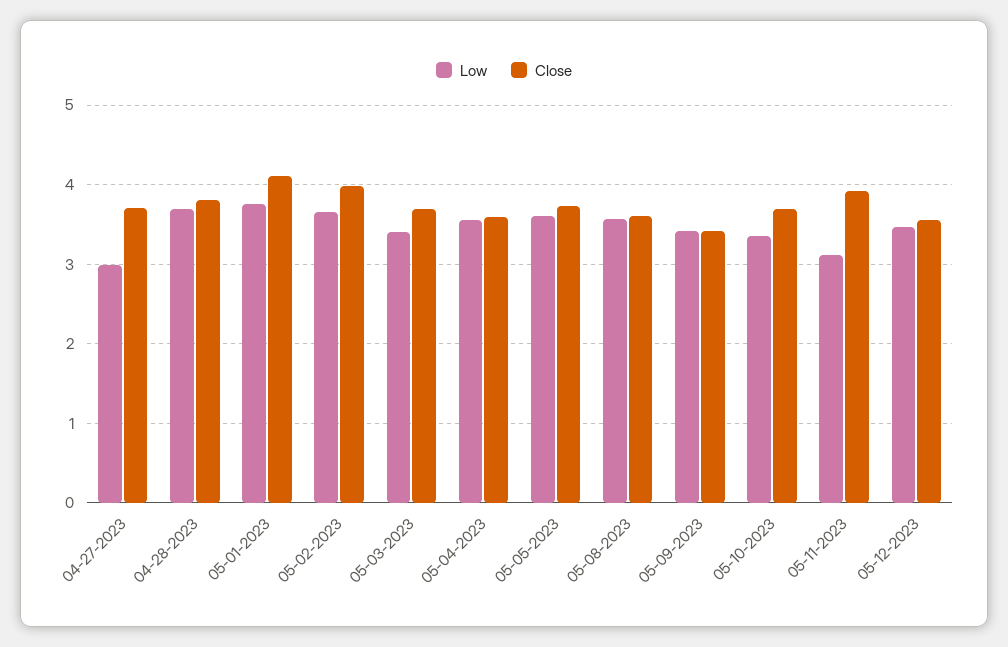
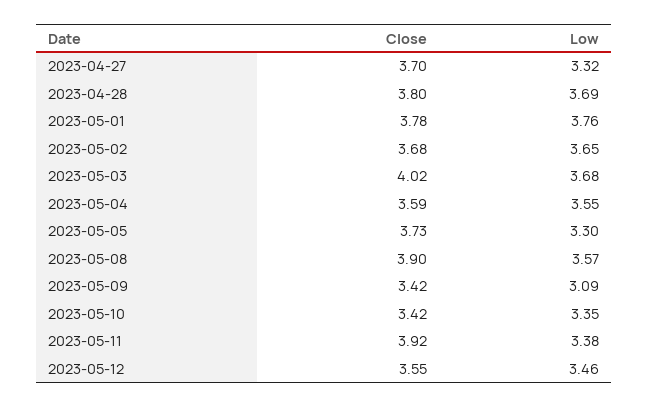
  {
    "Low": {
-     "04-27-2023": 3,
+     "04-27-2023": 3.32,
      "04-28-2023": 3.69,
      "05-01-2023": 3.76,
      "05-02-2023": 3.65,
-     "05-03-2023": 3.4,
+     "05-03-2023": 3.68,
      "05-04-2023": 3.55,
-     "05-05-2023": 3.6,
+     "05-05-2023": 3.3,
      "05-08-2023": 3.57,
-     "05-09-2023": 3.4,
+     "05-09-2023": 3.09,
      "05-10-2023": 3.35,
-     "05-11-2023": 3.1,
+     "05-11-2023": 3.38,
      "05-12-2023": 3.46
    },
    "Close": {
      "04-27-2023": 3.7,
      "04-28-2023": 3.8,
-     "05-01-2023": 4.1,
+     "05-01-2023": 3.78,
-     "05-02-2023": 4,
+     "05-02-2023": 3.68,
-     "05-03-2023": 3.7,
+     "05-03-2023": 4.02,
      "05-04-2023": 3.59,
      "05-05-2023": 3.73,
-     "05-08-2023": 3.6,
+     "05-08-2023": 3.9,
      "05-09-2023": 3.42,
-     "05-10-2023": 3.7,
+     "05-10-2023": 3.42,
      "05-11-2023": 3.92,
      "05-12-2023": 3.55
    }
  }

